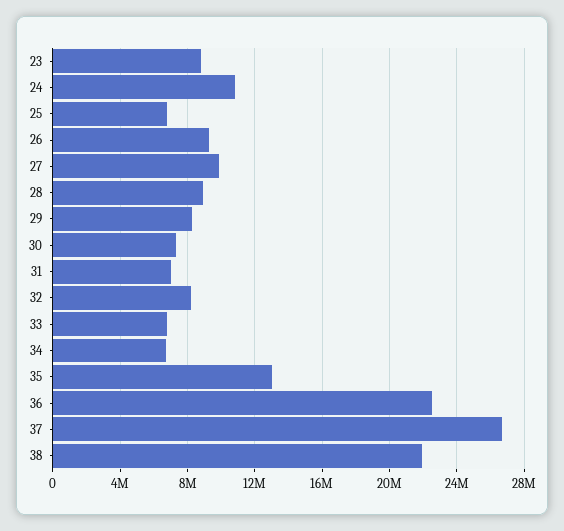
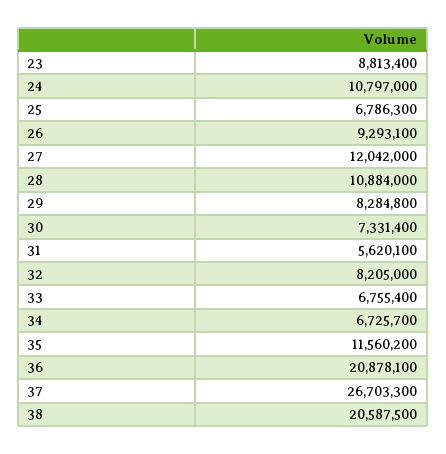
  {
    "23": 8813400,
    "24": 10797000,
    "25": 6786300,
    "26": 9293100,
-   "27": 10000000,
+   "27": 12042000,
-   "28": 9000000,
+   "28": 10884000,
    "29": 8284800,
    "30": 7331400,
-   "31": 7000000,
+   "31": 5620100,
    "32": 8205000,
    "33": 6755400,
    "34": 6725700,
-   "35": 13000000,
+   "35": 11560200,
-   "36": 22500000,
+   "36": 20878100,
    "37": 26703300,
-   "38": 22000000
+   "38": 20587500
  }

